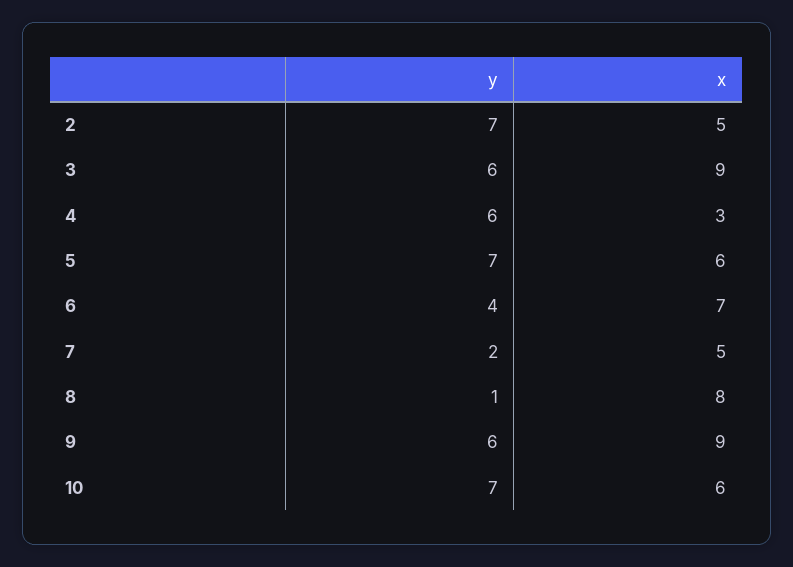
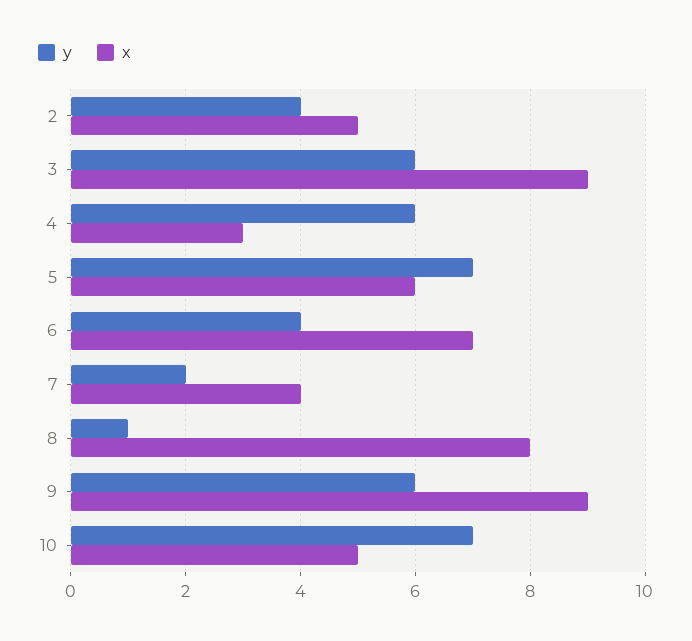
  {
    "y": {
-     "2": 7,
+     "2": 4,
      "3": 6,
      "4": 6,
      "5": 7,
      "6": 4,
      "7": 2,
      "8": 1,
      "9": 6,
      "10": 7
    },
    "x": {
      "2": 5,
      "3": 9,
      "4": 3,
      "5": 6,
      "6": 7,
-     "7": 5,
+     "7": 4,
      "8": 8,
      "9": 9,
-     "10": 6
+     "10": 5
    }
  }

